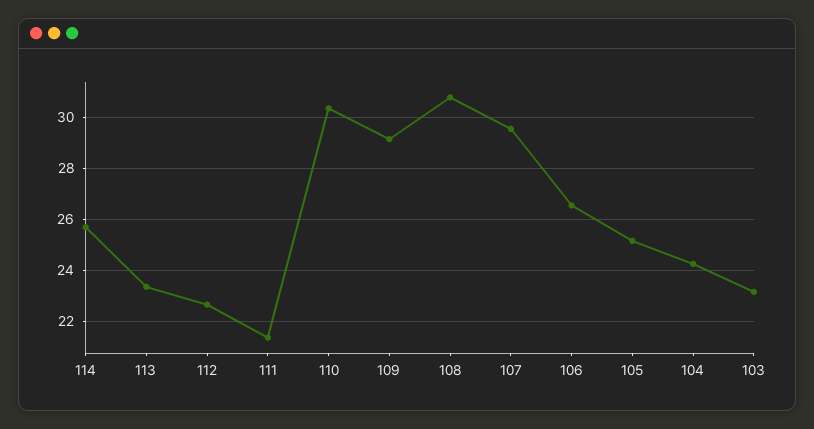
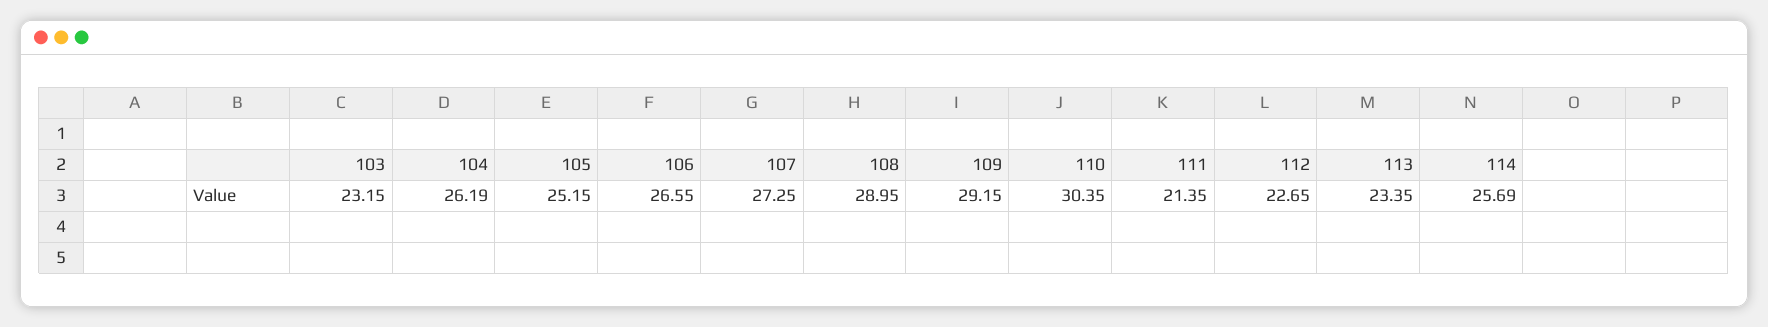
  {
    "114": 25.69,
    "113": 23.35,
    "112": 22.65,
    "111": 21.35,
    "110": 30.35,
    "109": 29.15,
-   "108": 30.75,
+   "108": 28.95,
-   "107": 29.5,
+   "107": 27.25,
    "106": 26.55,
    "105": 25.15,
-   "104": 24.25,
+   "104": 26.19,
    "103": 23.15
  }

